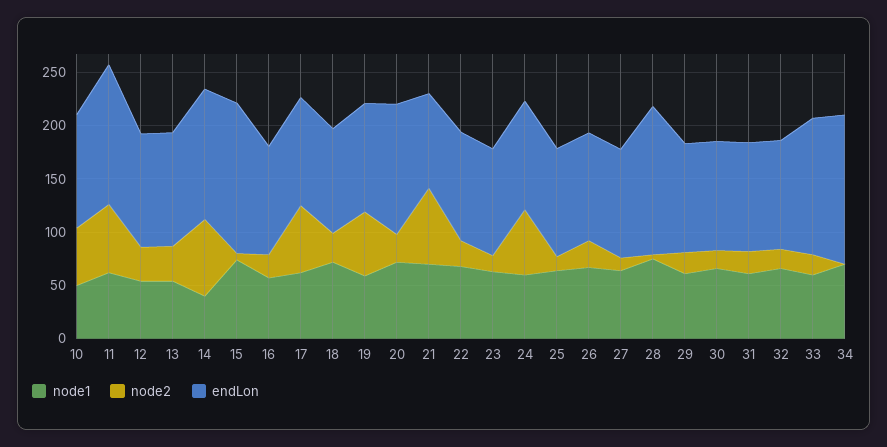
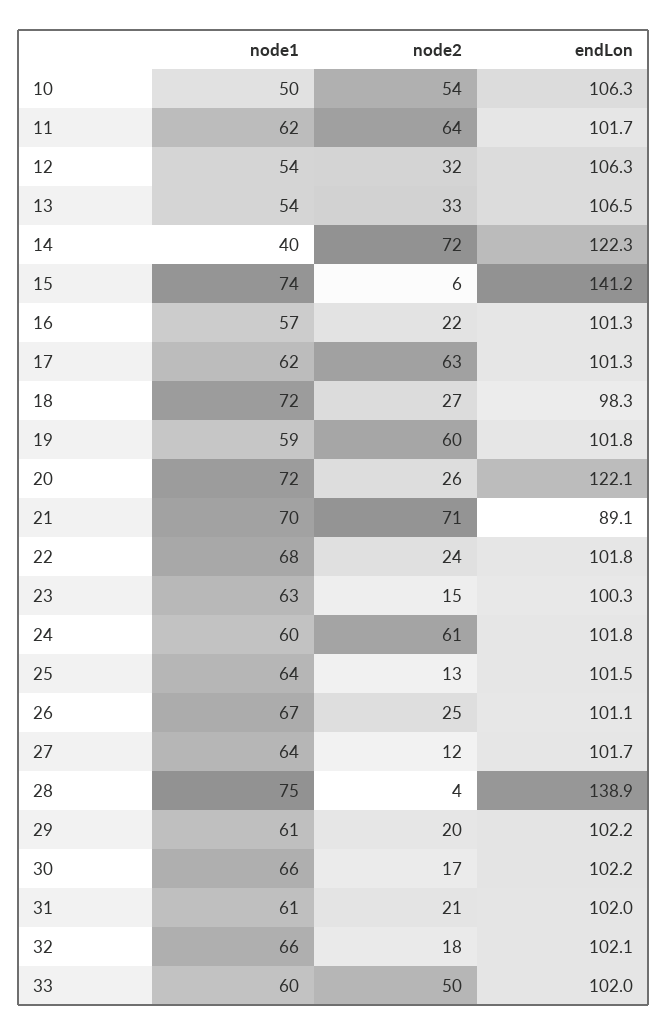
  {
    "node1": {
      "10": 50,
      "11": 62,
      "12": 54,
      "13": 54,
      "14": 40,
      "15": 74,
      "16": 57,
      "17": 62,
      "18": 72,
      "19": 59,
      "20": 72,
      "21": 70,
      "22": 68,
      "23": 63,
      "24": 60,
      "25": 64,
      "26": 67,
      "27": 64,
      "28": 75,
      "29": 61,
      "30": 66,
      "31": 61,
      "32": 66,
-     "33": 60,
+     "33": 60
-     "34": 70
    },
    "node2": {
      "10": 54,
      "11": 64,
      "12": 32,
      "13": 33,
      "14": 72,
      "15": 6,
      "16": 22,
      "17": 63,
      "18": 27,
      "19": 60,
      "20": 26,
      "21": 71,
      "22": 24,
      "23": 15,
      "24": 61,
      "25": 13,
      "26": 25,
      "27": 12,
      "28": 4,
      "29": 20,
      "30": 17,
      "31": 21,
      "32": 18,
-     "33": 20,
+     "33": 50
-     "34": 0
    },
    "endLon": {
      "10": 106.3,
-     "11": 130,
+     "11": 101.7,
      "12": 106.3,
      "13": 106.5,
      "14": 122.3,
      "15": 141.2,
      "16": 101.3,
      "17": 101.3,
      "18": 98.3,
      "19": 101.8,
      "20": 122.1,
      "21": 89.1,
      "22": 101.8,
      "23": 100.3,
      "24": 101.8,
      "25": 101.5,
      "26": 101.1,
      "27": 101.7,
      "28": 138.9,
      "29": 102.2,
      "30": 102.2,
      "31": 102,
      "32": 102.1,
-     "33": 130,
+     "33": 102
-     "34": 140
    }
  }

